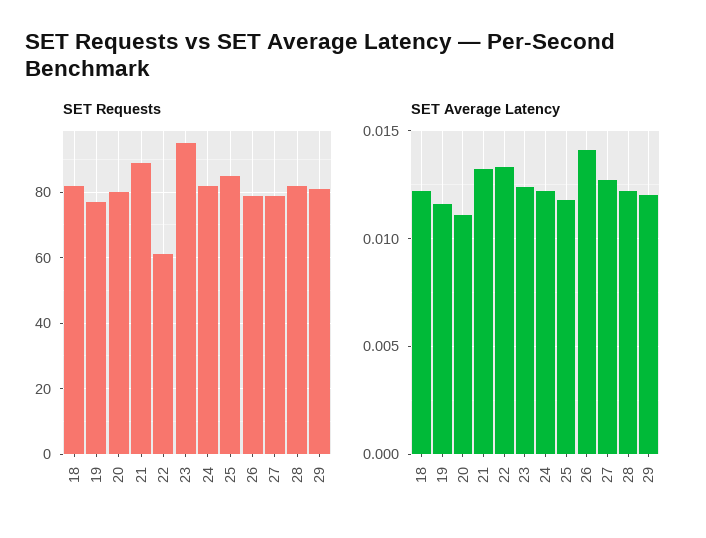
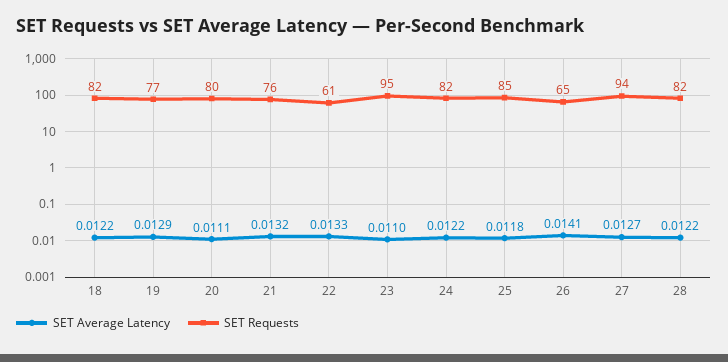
  {
    "SET Requests": {
      "18": 82,
      "19": 77,
      "20": 80,
-     "21": 90,
+     "21": 76,
      "22": 61,
      "23": 95,
      "24": 82,
      "25": 85,
-     "26": 80,
+     "26": 65,
-     "27": 80,
+     "27": 94,
-     "28": 82,
+     "28": 82
-     "29": 80
    },
    "SET Average Latency": {
      "18": 0.0122,
-     "19": 0.0115,
+     "19": 0.0129,
      "20": 0.0111,
      "21": 0.0132,
      "22": 0.0133,
-     "23": 0.0125,
+     "23": 0.011,
      "24": 0.0122,
      "25": 0.0118,
      "26": 0.0141,
      "27": 0.0127,
-     "28": 0.0122,
+     "28": 0.0122
-     "29": 0.012
    }
  }

